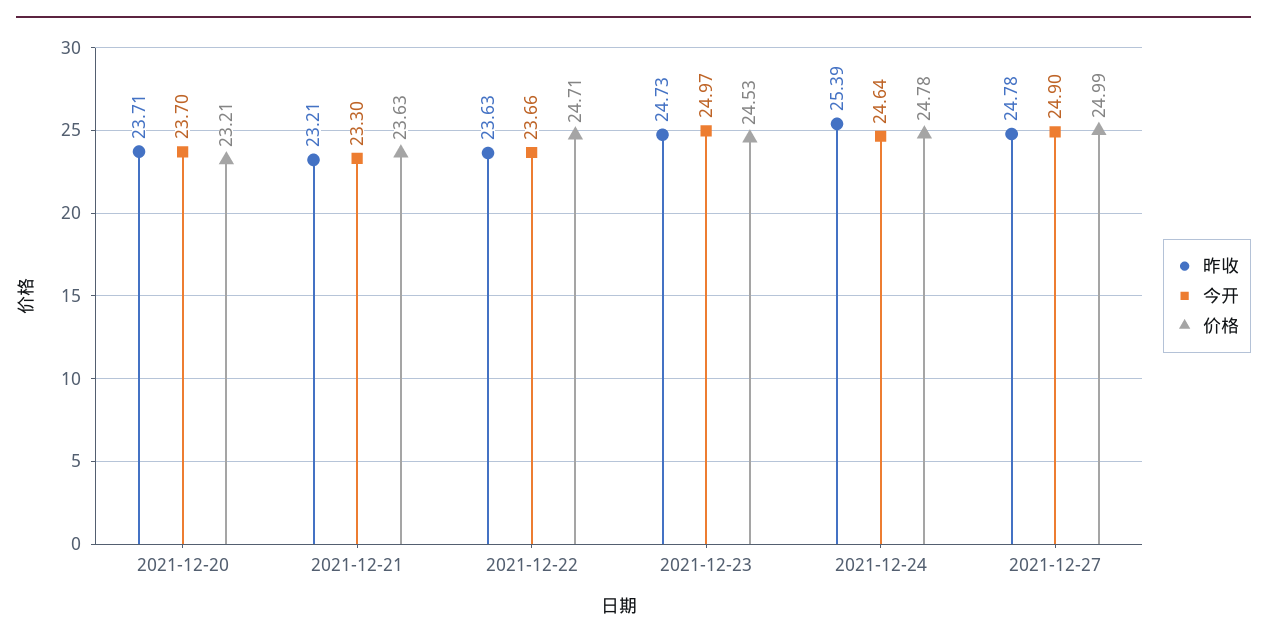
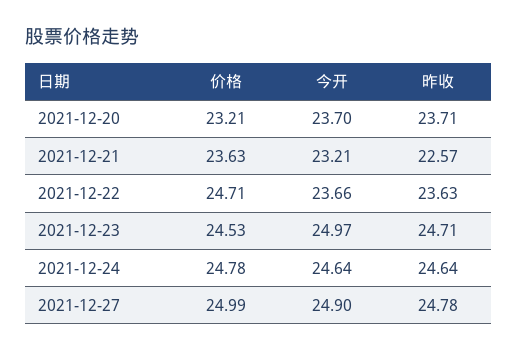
  {
    "昨收": {
      "2021-12-20": 23.71,
-     "2021-12-21": 23.21,
+     "2021-12-21": 22.57,
      "2021-12-22": 23.63,
-     "2021-12-23": 24.73,
+     "2021-12-23": 24.71,
-     "2021-12-24": 25.39,
+     "2021-12-24": 24.64,
      "2021-12-27": 24.78
    },
    "今开": {
      "2021-12-20": 23.7,
-     "2021-12-21": 23.3,
+     "2021-12-21": 23.21,
      "2021-12-22": 23.66,
      "2021-12-23": 24.97,
      "2021-12-24": 24.64,
      "2021-12-27": 24.9
    },
    "价格": {
      "2021-12-20": 23.21,
      "2021-12-21": 23.63,
      "2021-12-22": 24.71,
      "2021-12-23": 24.53,
      "2021-12-24": 24.78,
      "2021-12-27": 24.99
    }
  }

